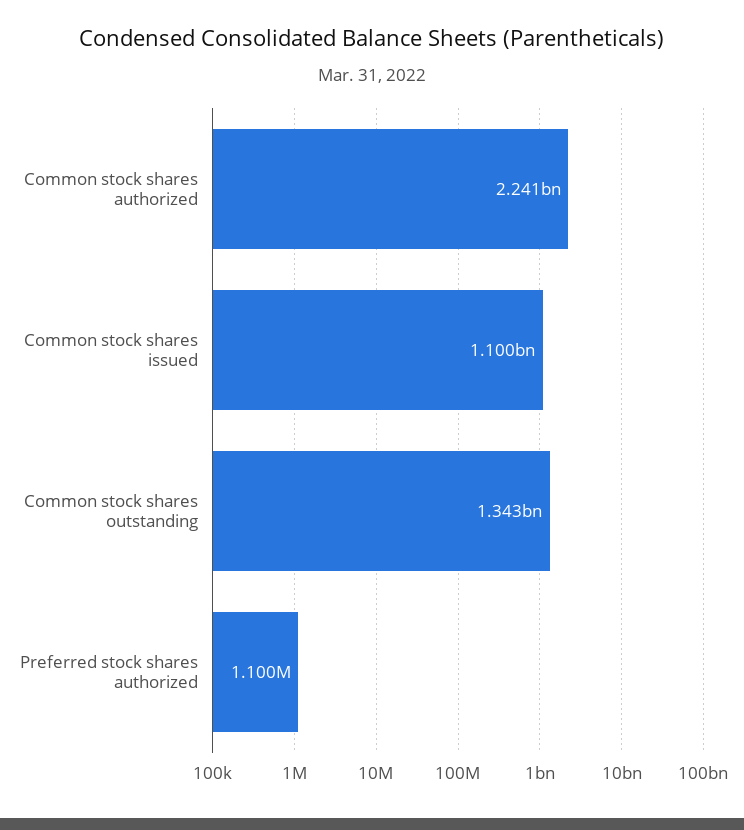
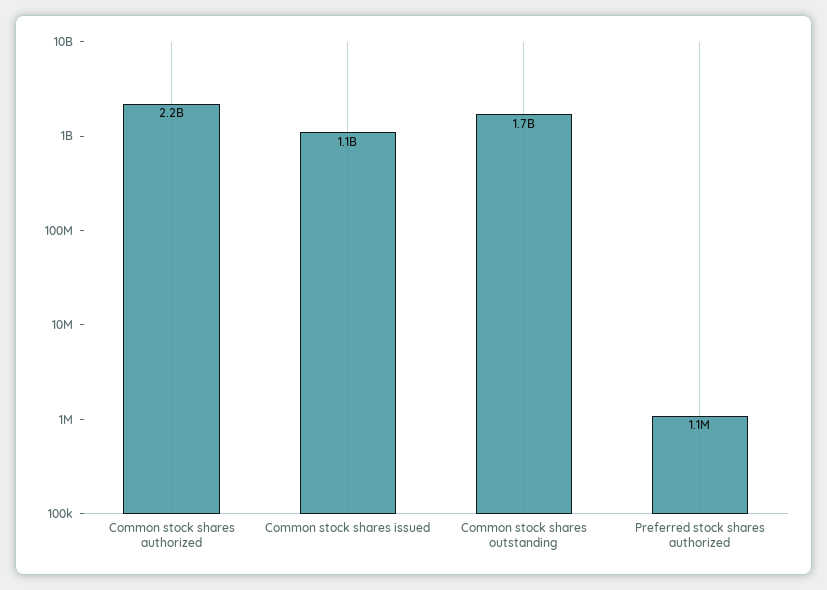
  {
    "Common stock shares authorized": 2241000000,
    "Common stock shares issued": 1100000000,
-   "Common stock shares outstanding": 1343000000,
+   "Common stock shares outstanding": 1700000000,
    "Preferred stock shares authorized": 1100000
  }

